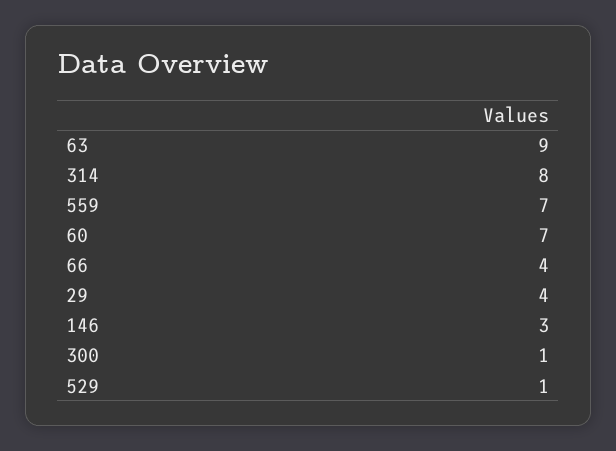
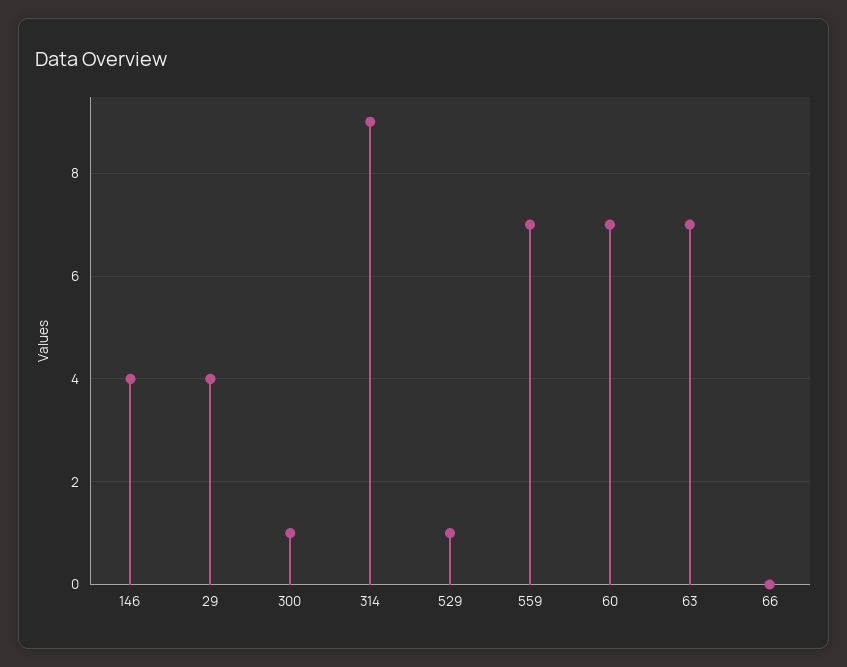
  {
-   "63": 9,
+   "63": 7,
-   "314": 8,
+   "314": 9,
    "559": 7,
    "60": 7,
-   "66": 4,
+   "66": 0,
    "29": 4,
-   "146": 3,
+   "146": 4,
    "300": 1,
    "529": 1
  }

